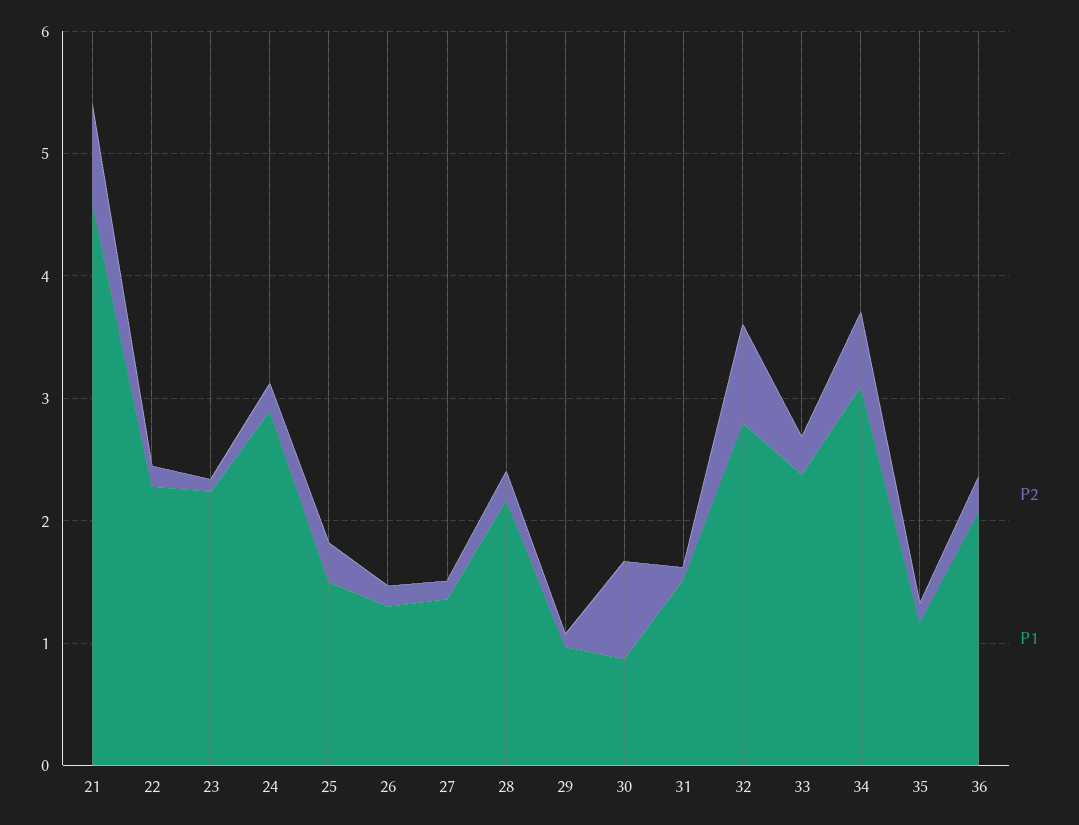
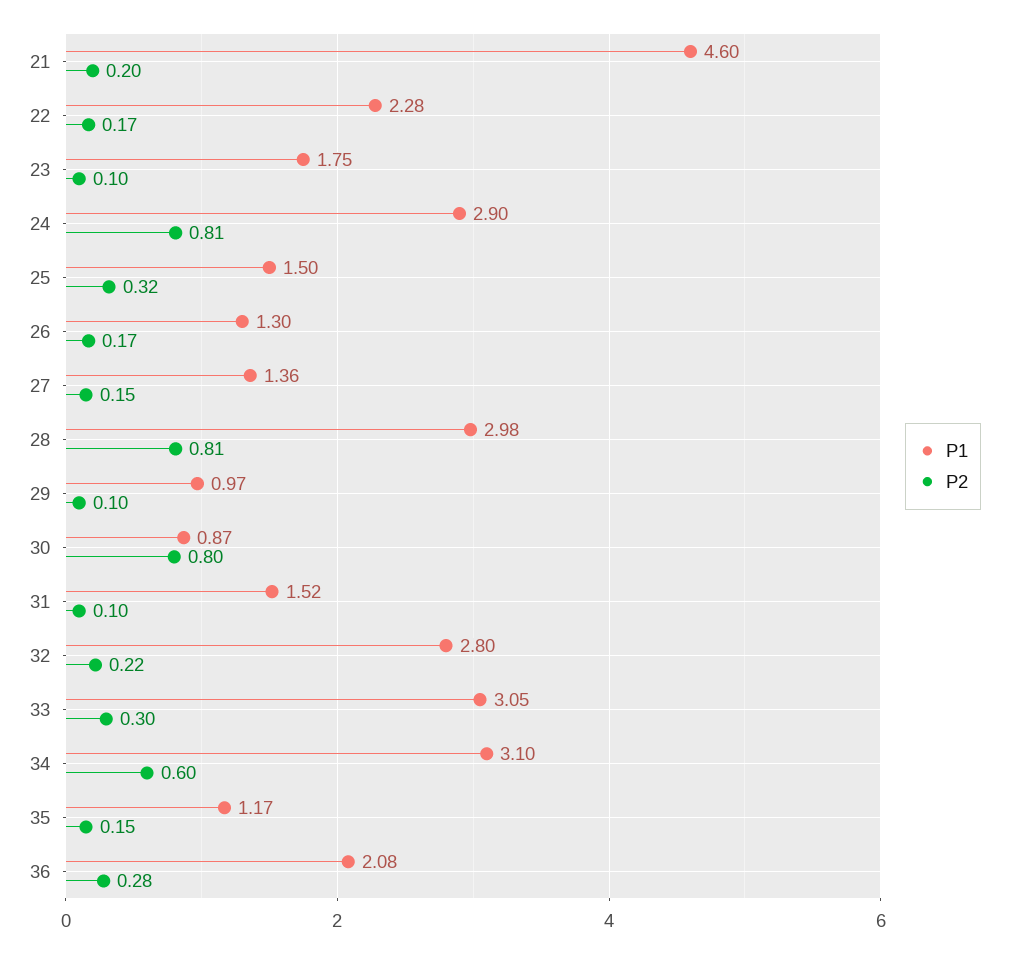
  {
    "P2": {
-     "21": 0.8,
+     "21": 0.2,
      "22": 0.17,
      "23": 0.1,
-     "24": 0.2,
+     "24": 0.81,
      "25": 0.32,
      "26": 0.17,
      "27": 0.15,
-     "28": 0.2,
+     "28": 0.81,
      "29": 0.1,
      "30": 0.8,
      "31": 0.1,
-     "32": 0.8,
+     "32": 0.22,
      "33": 0.3,
      "34": 0.6,
      "35": 0.15,
      "36": 0.28
    },
    "P1": {
      "21": 4.6,
      "22": 2.28,
-     "23": 2.2,
+     "23": 1.75,
      "24": 2.9,
      "25": 1.5,
      "26": 1.3,
      "27": 1.36,
-     "28": 2.2,
+     "28": 2.98,
      "29": 0.97,
      "30": 0.87,
      "31": 1.52,
      "32": 2.8,
-     "33": 2.4,
+     "33": 3.05,
      "34": 3.1,
      "35": 1.17,
      "36": 2.08
    }
  }

